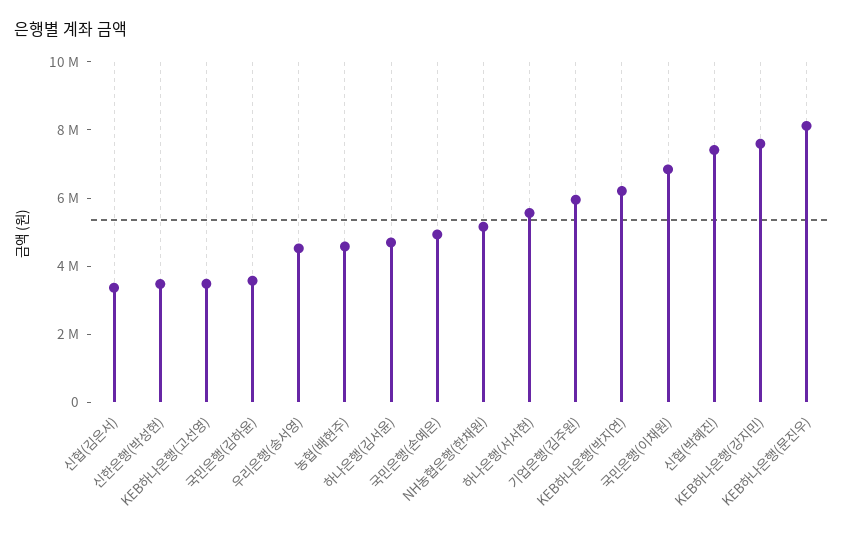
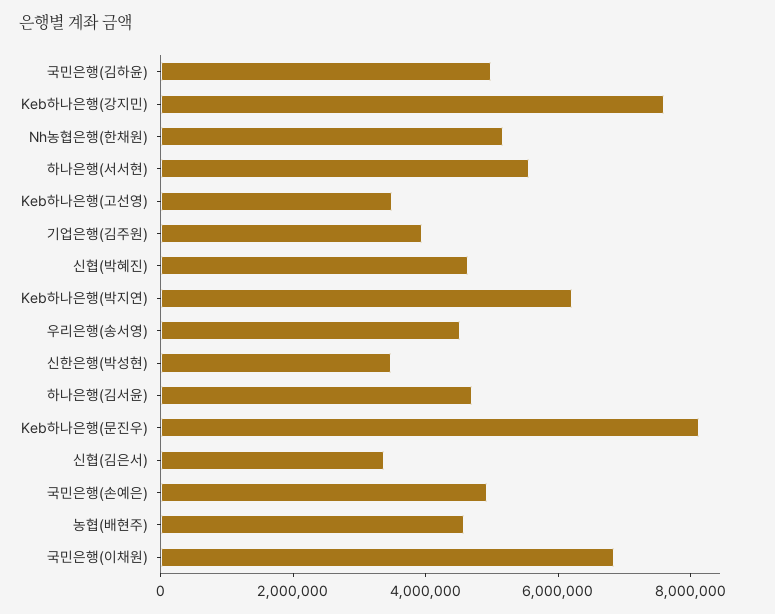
  {
    "신협(김은서)": 3500000,
    "신한은행(박성현)": 3500000,
    "KEB하나은행(고선영)": 3500000,
-   "국민은행(김하윤)": 3500000,
+   "국민은행(김하윤)": 5000000,
    "우리은행(송서영)": 4500000,
    "농협(배현주)": 4500000,
    "하나은행(김서윤)": 4500000,
    "국민은행(손예은)": 5000000,
    "NH농협은행(한채원)": 5000000,
    "하나은행(서서현)": 5500000,
-   "기업은행(김주원)": 6000000,
+   "기업은행(김주원)": 4000000,
    "KEB하나은행(박지연)": 6000000,
    "국민은행(이채원)": 7000000,
-   "신협(박혜진)": 7500000,
+   "신협(박혜진)": 4500000,
    "KEB하나은행(강지민)": 7500000,
    "KEB하나은행(문진우)": 8000000
  }

